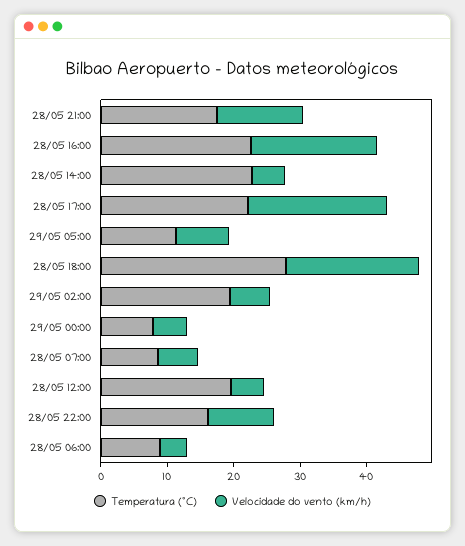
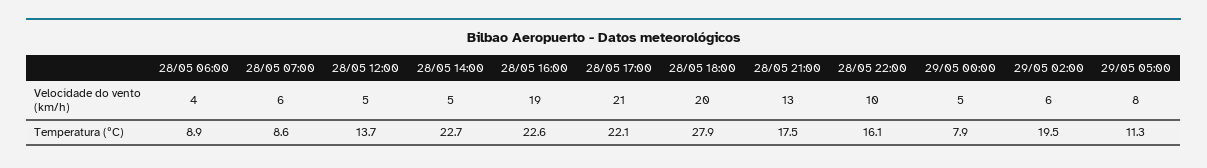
  {
    "Temperatura (ºC)": {
      "28/05 21:00": 17.5,
      "28/05 16:00": 22.6,
      "28/05 14:00": 22.7,
      "28/05 17:00": 22.1,
      "29/05 05:00": 11.3,
      "28/05 18:00": 27.9,
      "29/05 02:00": 19.5,
      "29/05 00:00": 7.9,
      "28/05 07:00": 8.6,
-     "28/05 12:00": 20,
+     "28/05 12:00": 13.7,
      "28/05 22:00": 16.1,
      "28/05 06:00": 8.9
    },
    "Velocidade do vento (km/h)": {
      "28/05 21:00": 13,
      "28/05 16:00": 19,
      "28/05 14:00": 5,
      "28/05 17:00": 21,
      "29/05 05:00": 8,
      "28/05 18:00": 20,
      "29/05 02:00": 6,
      "29/05 00:00": 5,
      "28/05 07:00": 6,
      "28/05 12:00": 5,
      "28/05 22:00": 10,
      "28/05 06:00": 4
    }
  }

